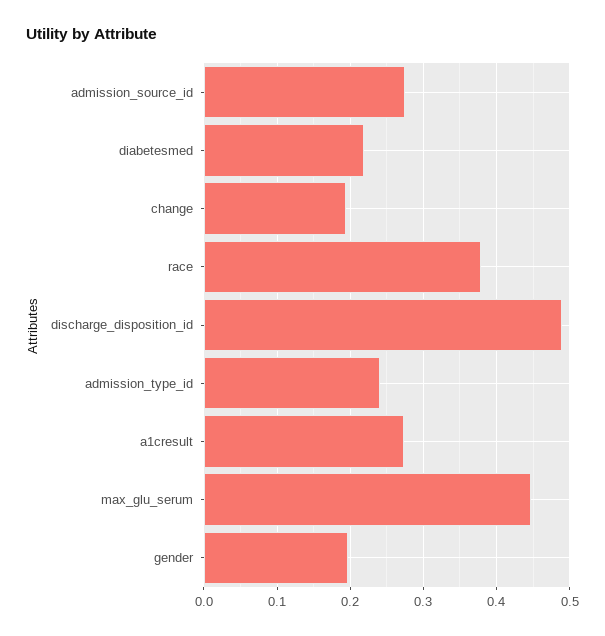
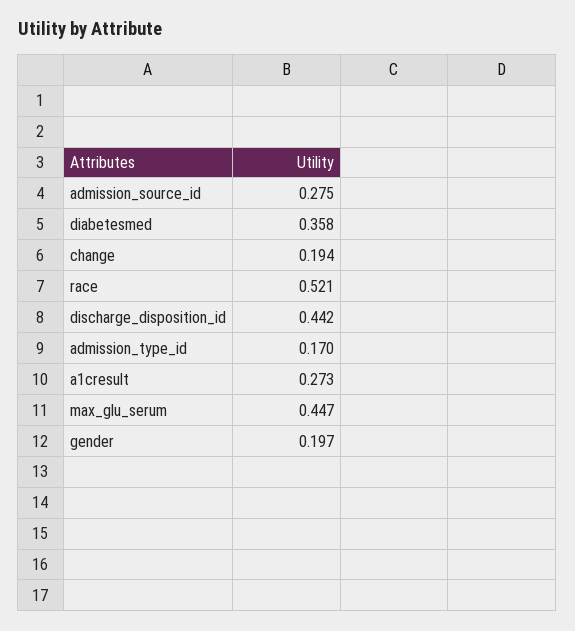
  {
    "admission_source_id": 0.275,
-   "diabetesmed": 0.22,
+   "diabetesmed": 0.358,
    "change": 0.194,
-   "race": 0.38,
+   "race": 0.521,
-   "discharge_disposition_id": 0.49,
+   "discharge_disposition_id": 0.442,
-   "admission_type_id": 0.24,
+   "admission_type_id": 0.17,
    "a1cresult": 0.273,
    "max_glu_serum": 0.447,
    "gender": 0.197
  }

